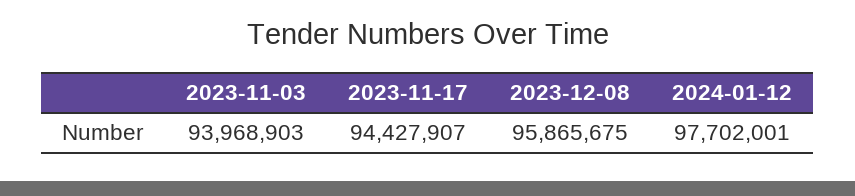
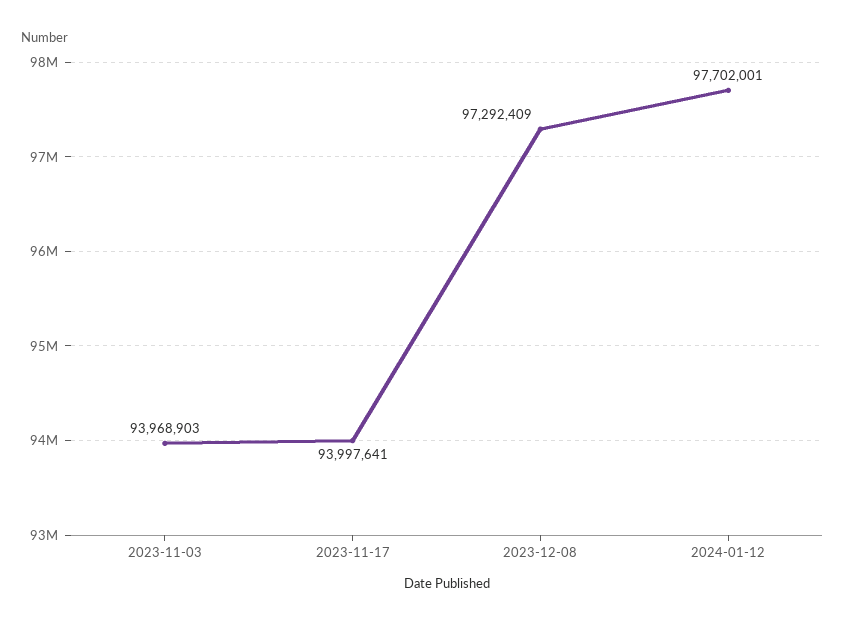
  {
    "2023-11-03": 93968903,
-   "2023-11-17": 94427907,
+   "2023-11-17": 93997641,
-   "2023-12-08": 95865675,
+   "2023-12-08": 97292409,
    "2024-01-12": 97702001
  }

